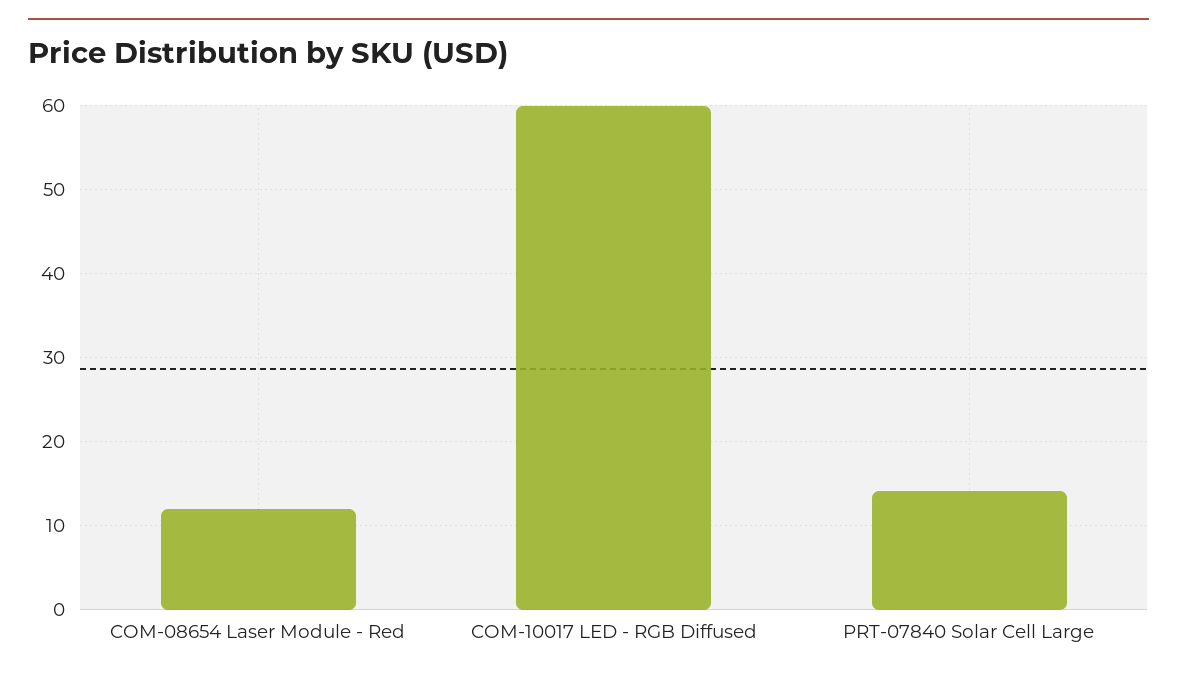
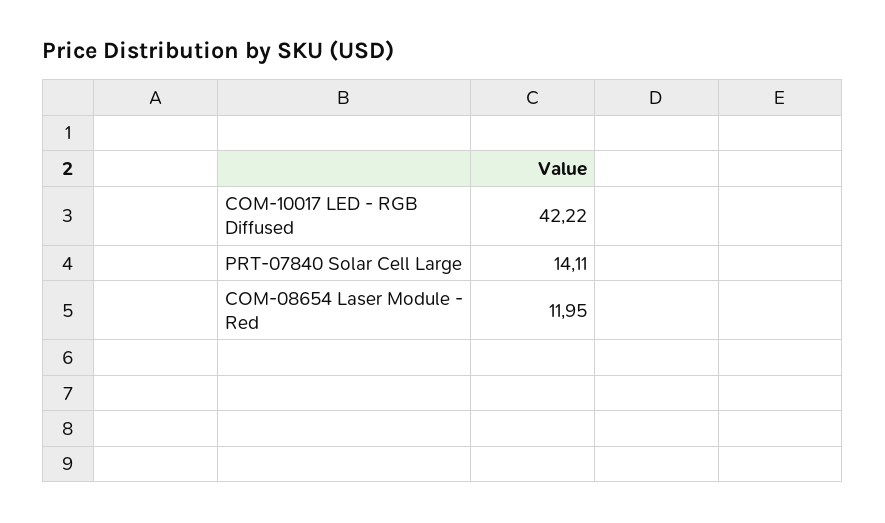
  {
    "COM-08654 Laser Module - Red": 11.95,
-   "COM-10017 LED - RGB Diffused": 60,
+   "COM-10017 LED - RGB Diffused": 42.22,
    "PRT-07840 Solar Cell Large": 14.11
  }

